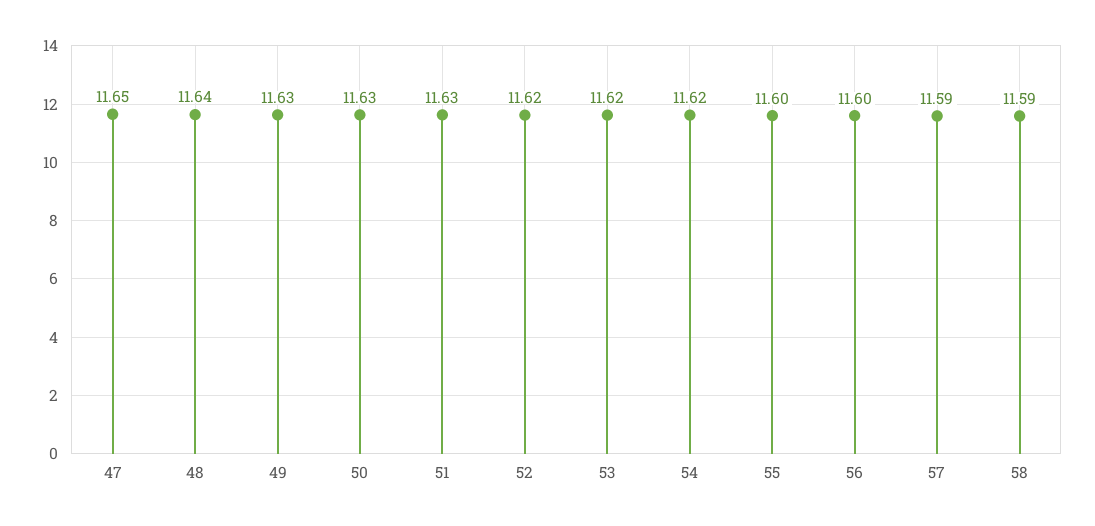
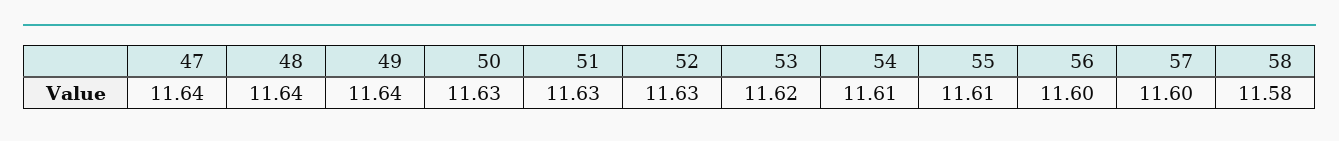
  {
-   "47": 11.65,
+   "47": 11.64,
    "48": 11.64,
-   "49": 11.63,
+   "49": 11.64,
    "50": 11.63,
    "51": 11.63,
-   "52": 11.62,
+   "52": 11.63,
    "53": 11.62,
-   "54": 11.62,
+   "54": 11.61,
-   "55": 11.6,
+   "55": 11.61,
    "56": 11.6,
-   "57": 11.59,
+   "57": 11.6,
-   "58": 11.59
+   "58": 11.58
  }

